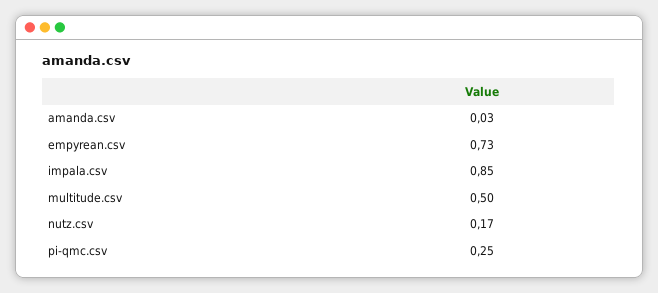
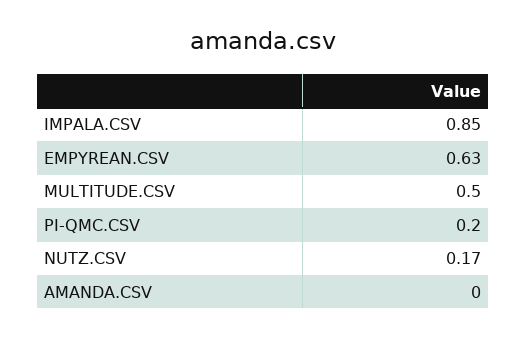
  {
-   "amanda.csv": 0.03,
+   "amanda.csv": 0,
-   "empyrean.csv": 0.73,
+   "empyrean.csv": 0.63,
    "impala.csv": 0.85,
    "multitude.csv": 0.5,
    "nutz.csv": 0.17,
-   "pi-qmc.csv": 0.25
+   "pi-qmc.csv": 0.2
  }

